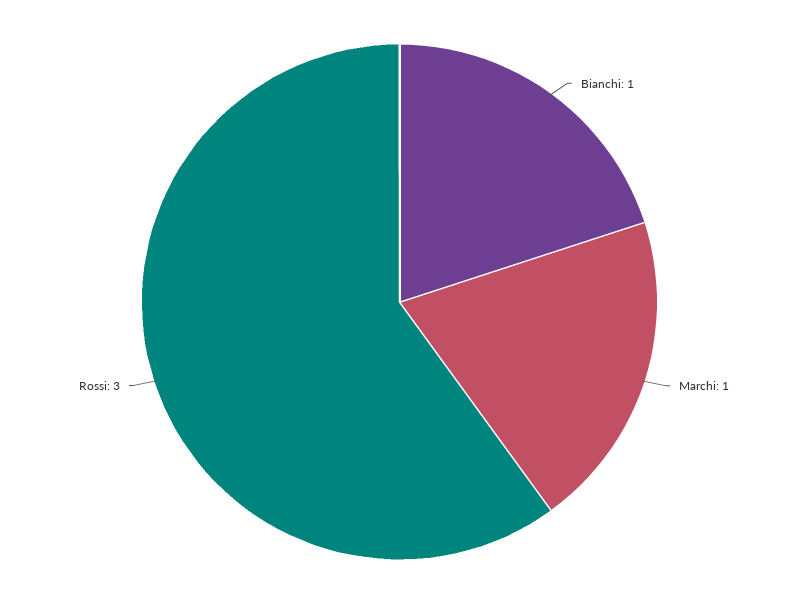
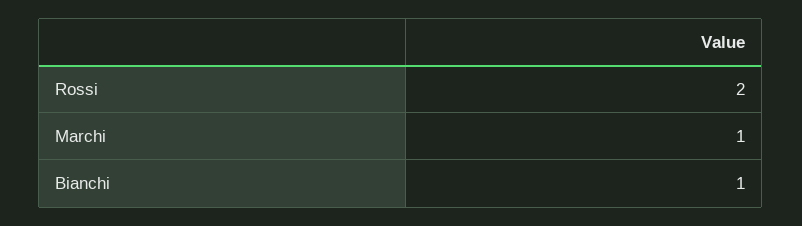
  {
    "Bianchi": 1,
    "Marchi": 1,
-   "Rossi": 3
+   "Rossi": 2
  }

